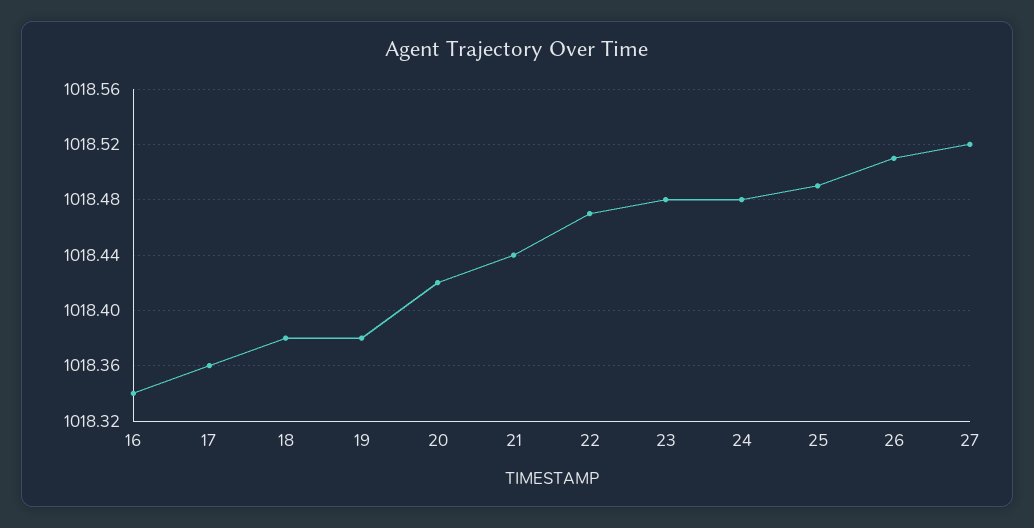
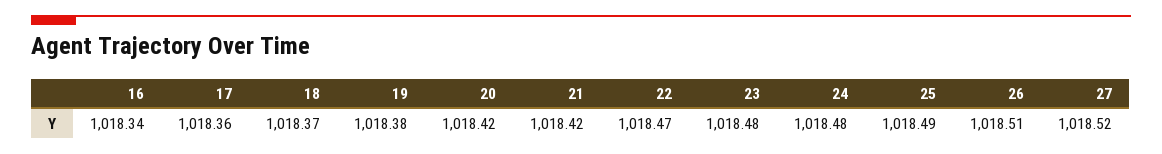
  {
    "16": 1018.34,
    "17": 1018.36,
-   "18": 1018.38,
+   "18": 1018.37,
    "19": 1018.38,
    "20": 1018.42,
-   "21": 1018.44,
+   "21": 1018.42,
    "22": 1018.47,
    "23": 1018.48,
    "24": 1018.48,
    "25": 1018.49,
    "26": 1018.51,
    "27": 1018.52
  }

